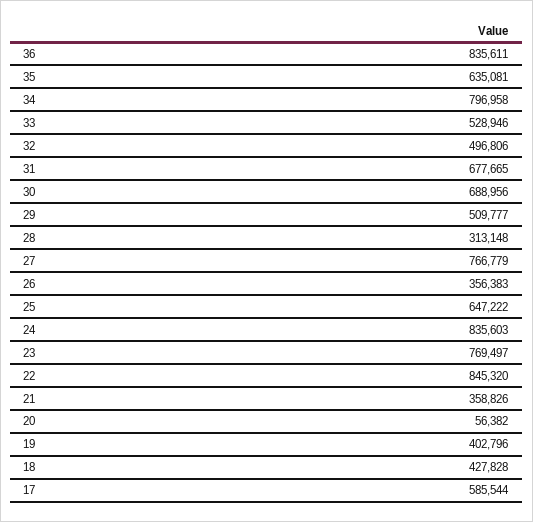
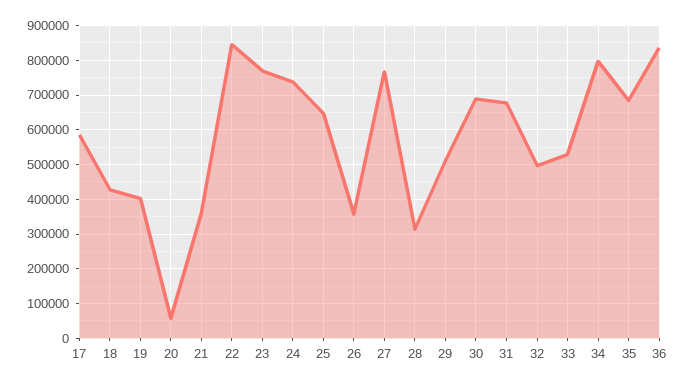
  {
    "36": 835611,
-   "35": 635081,
+   "35": 680000,
    "34": 796958,
    "33": 528946,
    "32": 496806,
    "31": 677665,
    "30": 688956,
    "29": 509777,
    "28": 313148,
    "27": 766779,
    "26": 356383,
    "25": 647222,
-   "24": 835603,
+   "24": 740000,
    "23": 769497,
    "22": 845320,
    "21": 358826,
    "20": 56382,
    "19": 402796,
    "18": 427828,
    "17": 585544
  }

